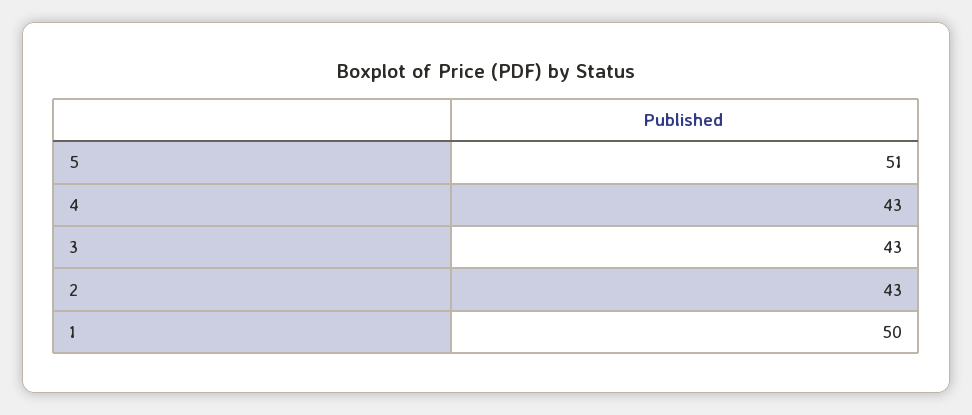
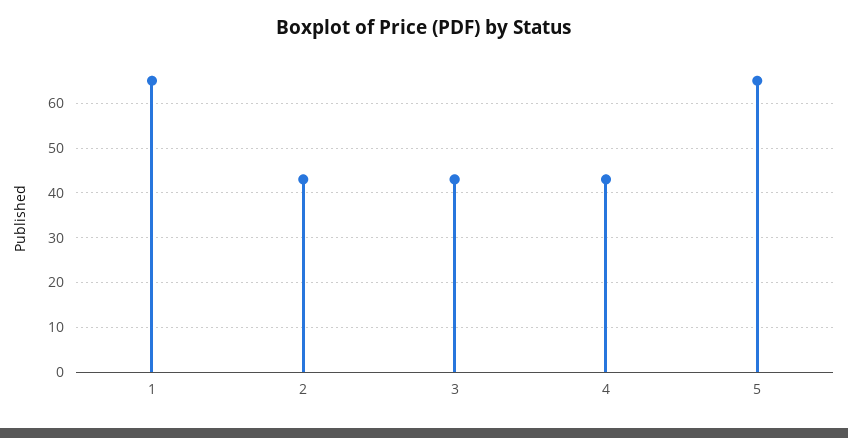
  {
-   "5": 51,
+   "5": 65,
    "4": 43,
    "3": 43,
    "2": 43,
-   "1": 50
+   "1": 65
  }

